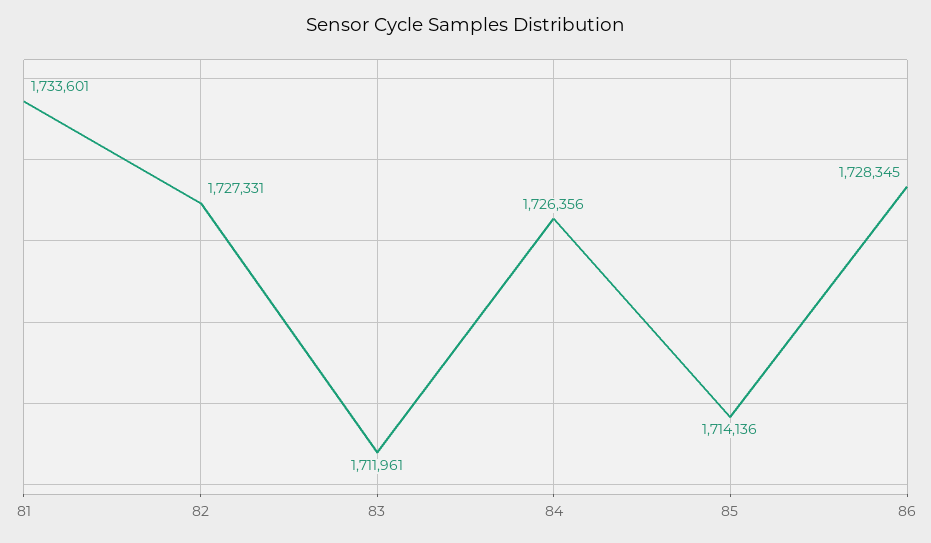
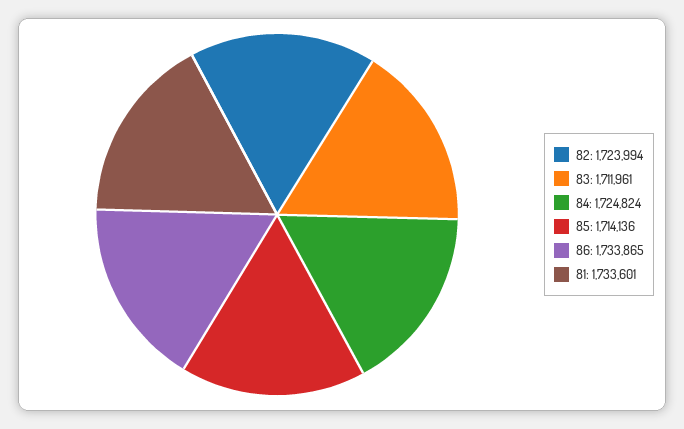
  {
    "81": 1733601,
-   "82": 1727331,
+   "82": 1723994,
    "83": 1711961,
-   "84": 1726356,
+   "84": 1724824,
    "85": 1714136,
-   "86": 1728345
+   "86": 1733865
  }

